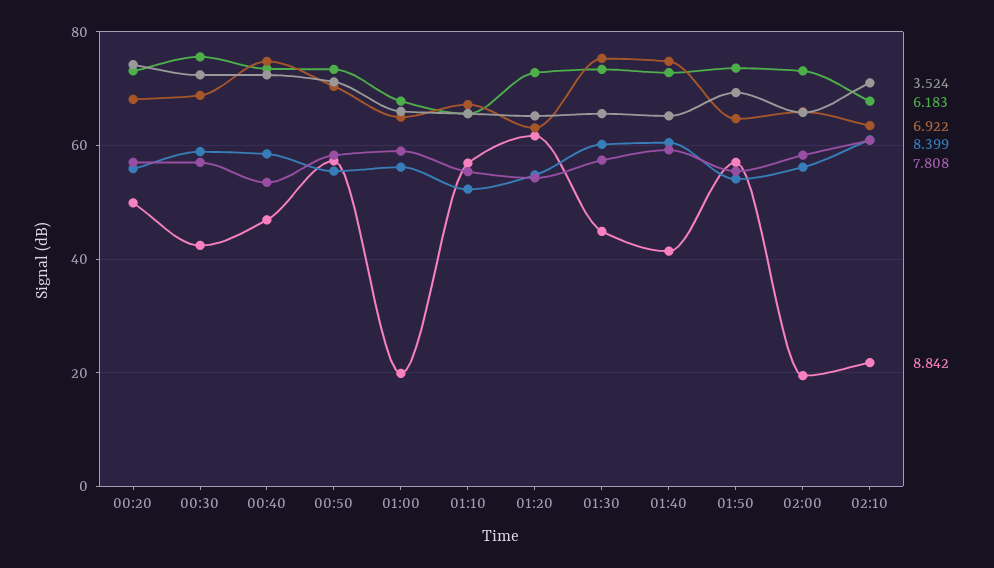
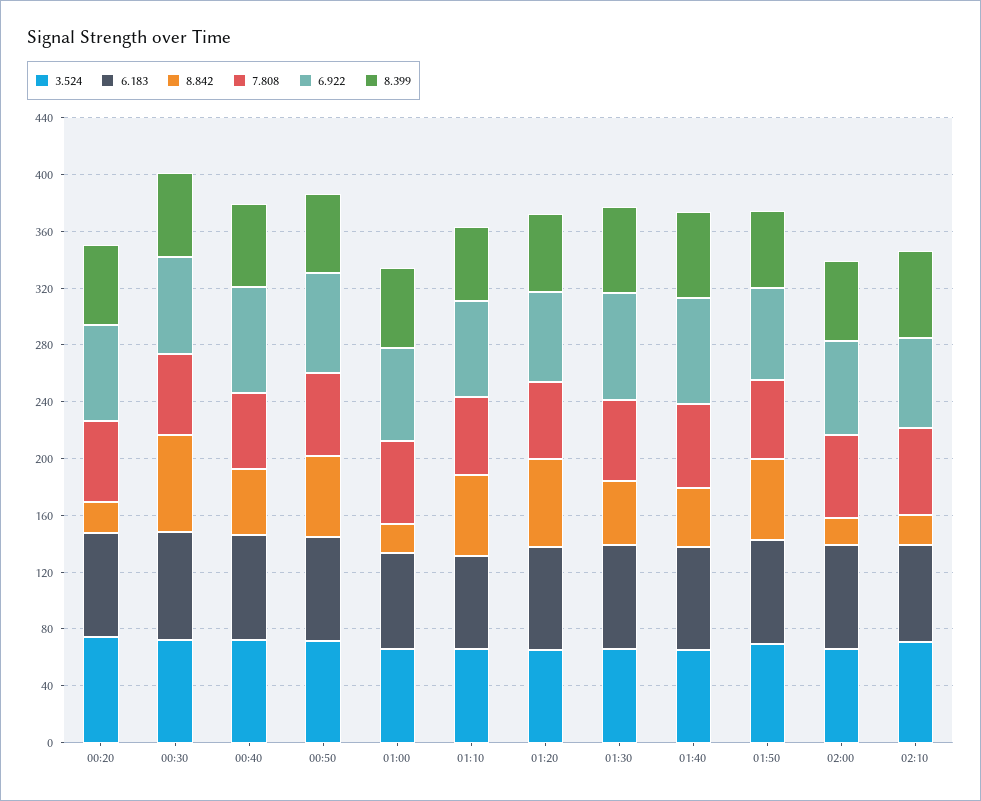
  {
    "3.524": {
      "00:20": 74,
      "00:30": 72,
      "00:40": 72,
      "00:50": 72,
      "01:00": 66,
      "01:10": 66,
      "01:20": 66,
      "01:30": 66,
      "01:40": 66,
      "01:50": 70,
      "02:00": 66,
      "02:10": 72
    },
    "6.183": {
      "00:20": 74,
      "00:30": 76,
      "00:40": 74,
      "00:50": 74,
      "01:00": 68,
      "01:10": 66,
      "01:20": 72,
      "01:30": 74,
      "01:40": 72,
      "01:50": 74,
      "02:00": 74,
      "02:10": 68
    },
    "6.922": {
      "00:20": 68,
      "00:30": 68,
      "00:40": 74,
      "00:50": 70,
      "01:00": 66,
      "01:10": 68,
      "01:20": 64,
      "01:30": 76,
      "01:40": 74,
      "01:50": 64,
      "02:00": 66,
      "02:10": 64
    },
    "8.399": {
      "00:20": 56,
      "00:30": 58,
      "00:40": 58,
      "00:50": 56,
      "01:00": 56,
      "01:10": 52,
      "01:20": 54,
      "01:30": 60,
      "01:40": 60,
      "01:50": 54,
      "02:00": 56,
      "02:10": 62
    },
    "7.808": {
      "00:20": 58,
      "00:30": 58,
      "00:40": 54,
      "00:50": 58,
      "01:00": 60,
      "01:10": 56,
      "01:20": 54,
      "01:30": 58,
      "01:40": 60,
      "01:50": 56,
      "02:00": 58,
      "02:10": 60
    },
    "8.842": {
-     "00:20": 50,
+     "00:20": 20,
-     "00:30": 42,
+     "00:30": 70,
      "00:40": 46,
      "00:50": 58,
      "01:00": 20,
      "01:10": 56,
      "01:20": 62,
      "01:30": 44,
      "01:40": 42,
      "01:50": 58,
      "02:00": 20,
      "02:10": 22
    }
  }

